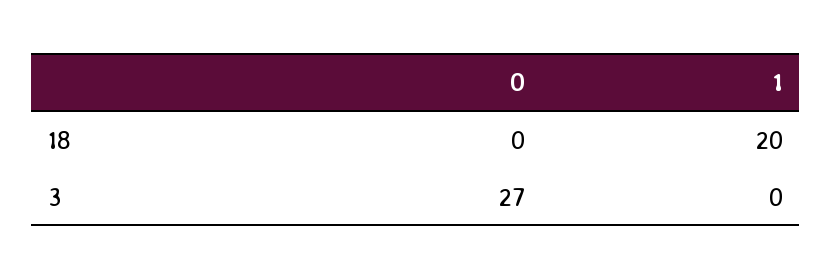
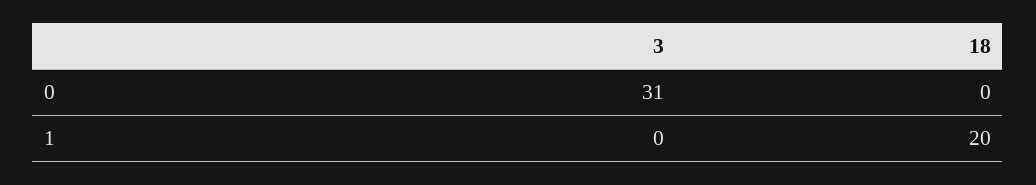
  {
    "0": {
      "18": 0,
-     "3": 27
+     "3": 31
    },
    "1": {
      "18": 20,
      "3": 0
    }
  }

